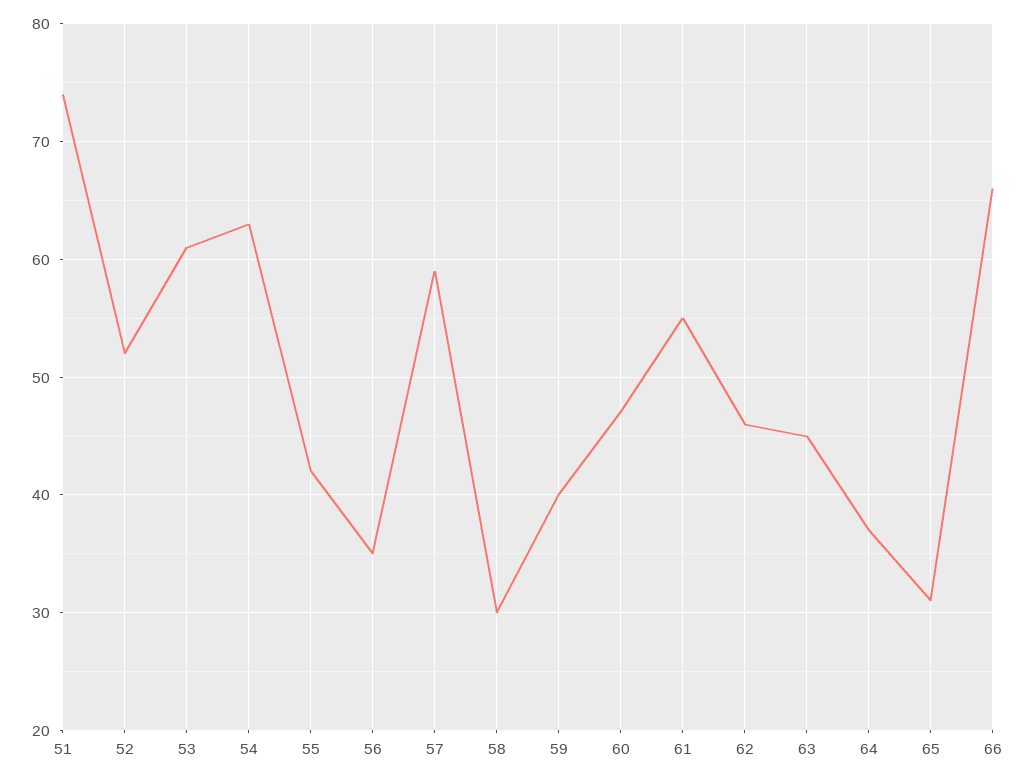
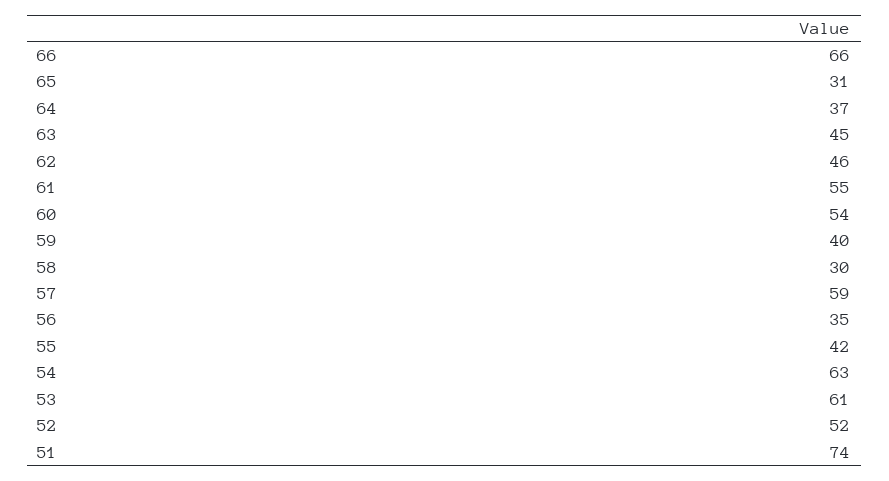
  {
    "51": 74,
    "52": 52,
    "53": 61,
    "54": 63,
    "55": 42,
    "56": 35,
    "57": 59,
    "58": 30,
    "59": 40,
-   "60": 47,
+   "60": 54,
    "61": 55,
    "62": 46,
    "63": 45,
    "64": 37,
    "65": 31,
    "66": 66
  }

